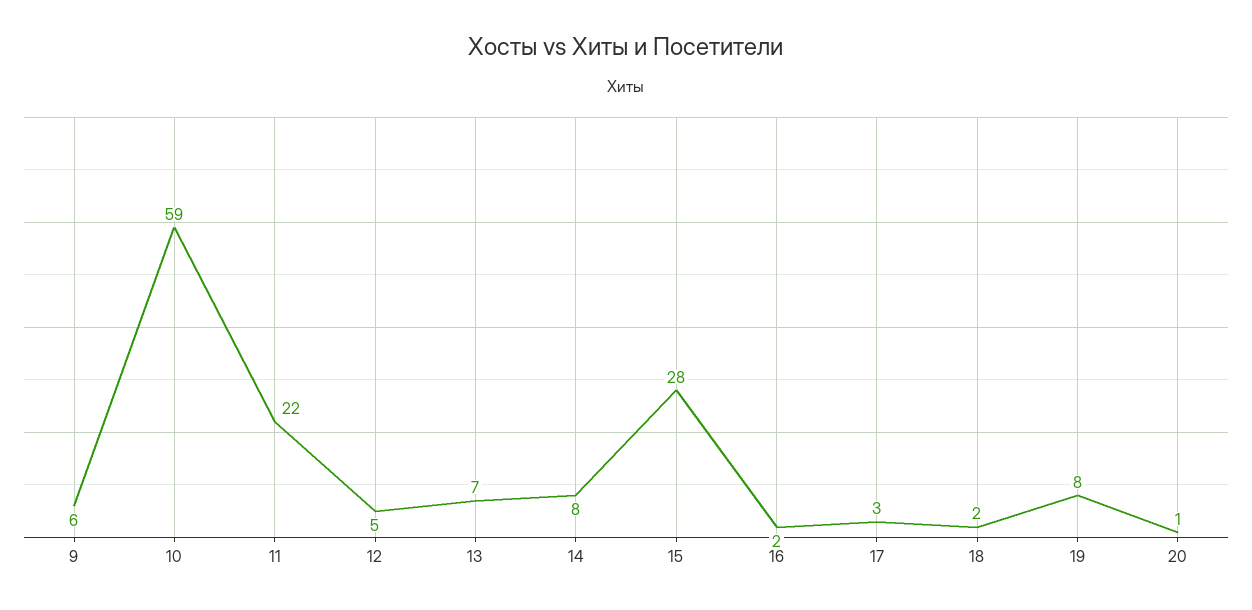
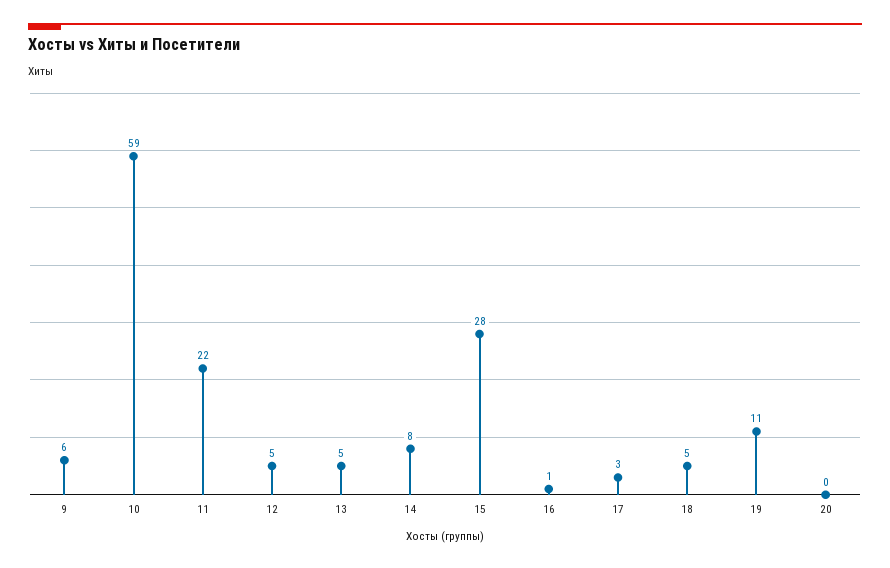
  {
    "9": 6,
    "10": 59,
    "11": 22,
    "12": 5,
-   "13": 7,
+   "13": 5,
    "14": 8,
    "15": 28,
-   "16": 2,
+   "16": 1,
    "17": 3,
-   "18": 2,
+   "18": 5,
-   "19": 8,
+   "19": 11,
-   "20": 1
+   "20": 0
  }

